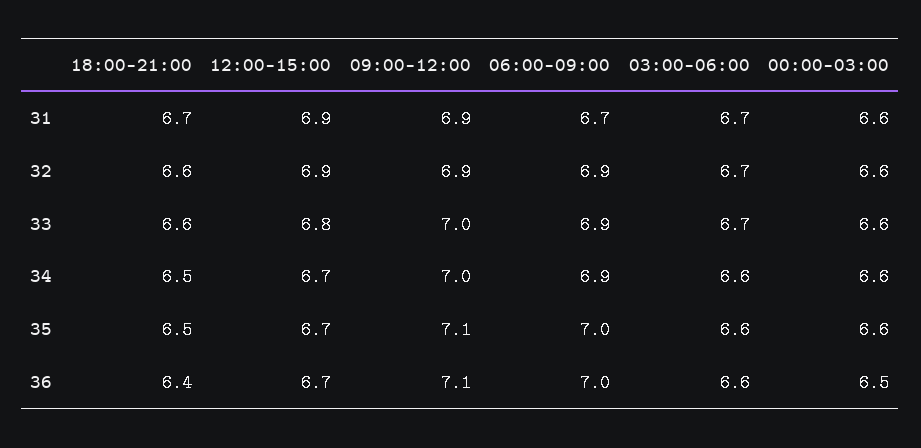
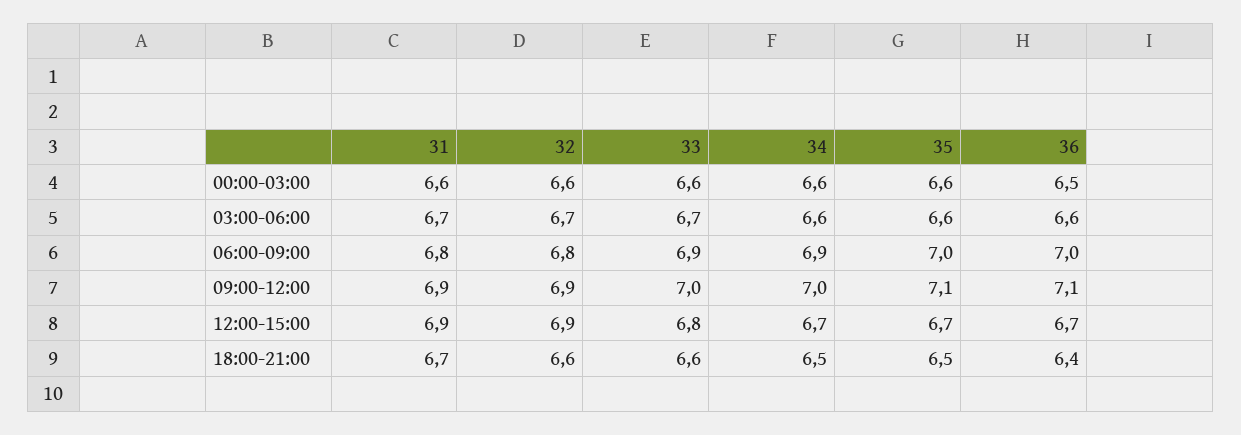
  {
    "18:00-21:00": {
      "31": 6.7,
      "32": 6.6,
      "33": 6.6,
      "34": 6.5,
      "35": 6.5,
      "36": 6.4
    },
    "12:00-15:00": {
      "31": 6.9,
      "32": 6.9,
      "33": 6.8,
      "34": 6.7,
      "35": 6.7,
      "36": 6.7
    },
    "09:00-12:00": {
      "31": 6.9,
      "32": 6.9,
      "33": 7,
      "34": 7,
      "35": 7.1,
      "36": 7.1
    },
    "06:00-09:00": {
-     "31": 6.7,
+     "31": 6.8,
-     "32": 6.9,
+     "32": 6.8,
      "33": 6.9,
      "34": 6.9,
      "35": 7,
      "36": 7
    },
    "03:00-06:00": {
      "31": 6.7,
      "32": 6.7,
      "33": 6.7,
      "34": 6.6,
      "35": 6.6,
      "36": 6.6
    },
    "00:00-03:00": {
      "31": 6.6,
      "32": 6.6,
      "33": 6.6,
      "34": 6.6,
      "35": 6.6,
      "36": 6.5
    }
  }

